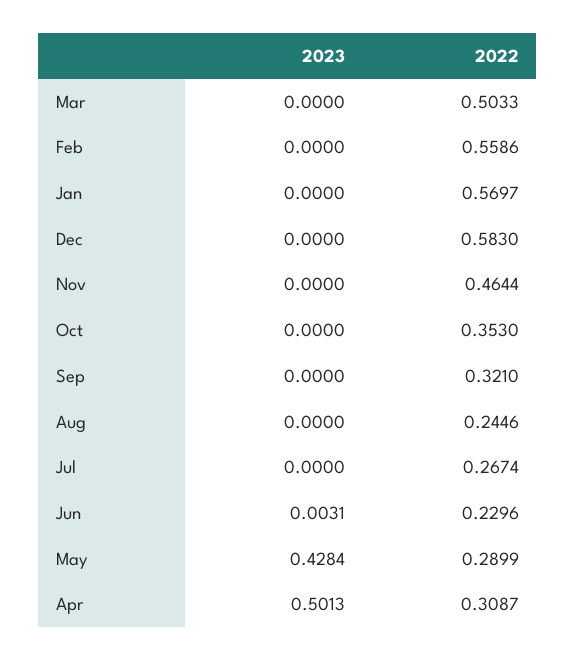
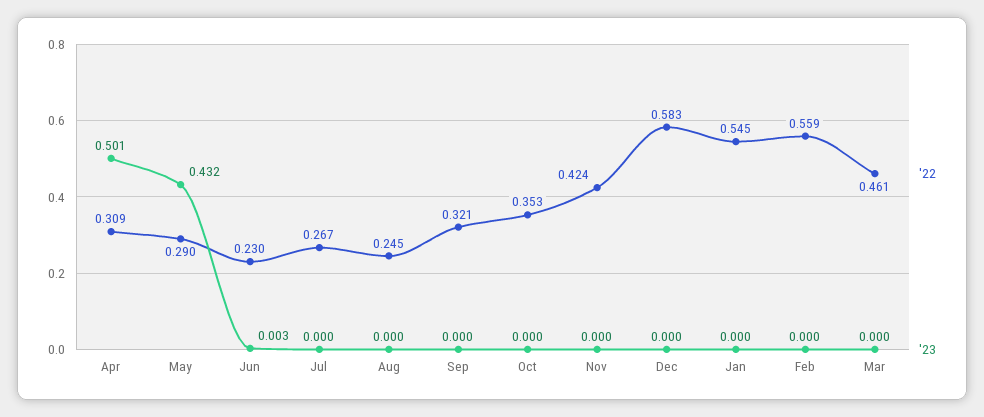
  {
    "2023": {
      "Mar": 0,
      "Feb": 0,
      "Jan": 0,
      "Dec": 0,
      "Nov": 0,
      "Oct": 0,
      "Sep": 0,
      "Aug": 0,
      "Jul": 0,
      "Jun": 0.0031,
-     "May": 0.4284,
+     "May": 0.432,
      "Apr": 0.5013
    },
    "2022": {
-     "Mar": 0.5033,
+     "Mar": 0.461,
      "Feb": 0.5586,
-     "Jan": 0.5697,
+     "Jan": 0.545,
      "Dec": 0.583,
-     "Nov": 0.4644,
+     "Nov": 0.424,
      "Oct": 0.353,
      "Sep": 0.321,
      "Aug": 0.2446,
      "Jul": 0.2674,
      "Jun": 0.2296,
      "May": 0.2899,
      "Apr": 0.3087
    }
  }

